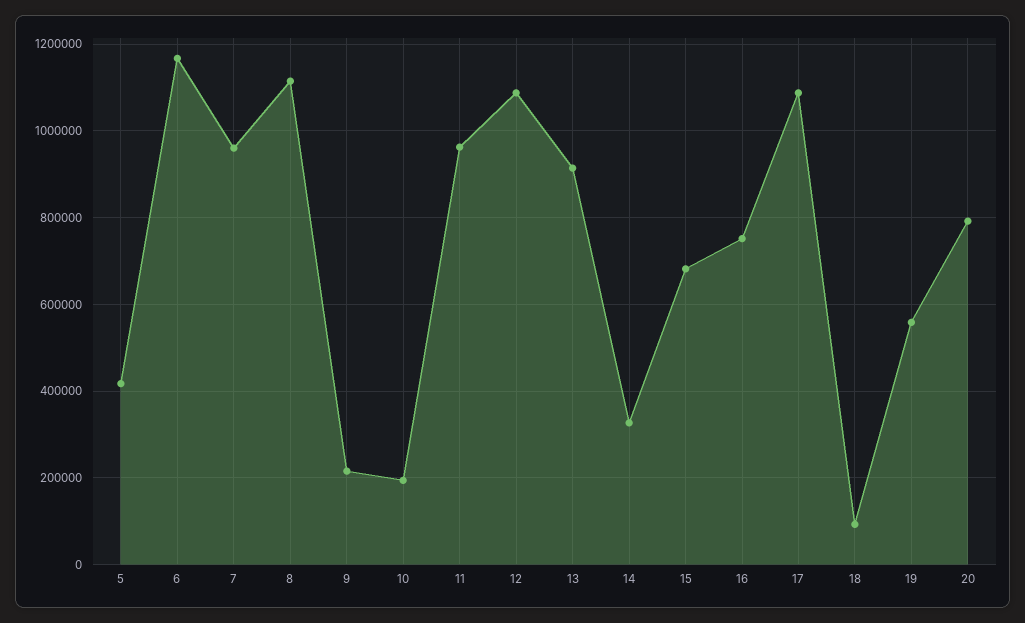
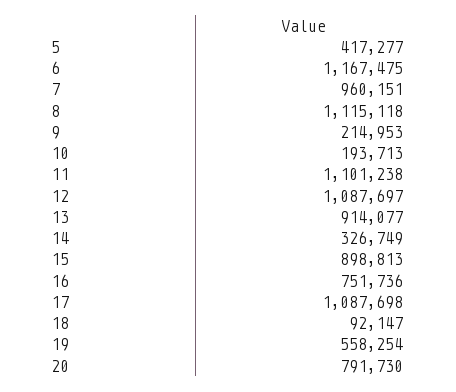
  {
    "5": 417277,
    "6": 1167475,
    "7": 960151,
    "8": 1115118,
    "9": 214953,
    "10": 193713,
-   "11": 960000,
+   "11": 1101238,
    "12": 1087697,
    "13": 914077,
    "14": 326749,
-   "15": 680000,
+   "15": 898813,
    "16": 751736,
    "17": 1087698,
    "18": 92147,
    "19": 558254,
    "20": 791730
  }

